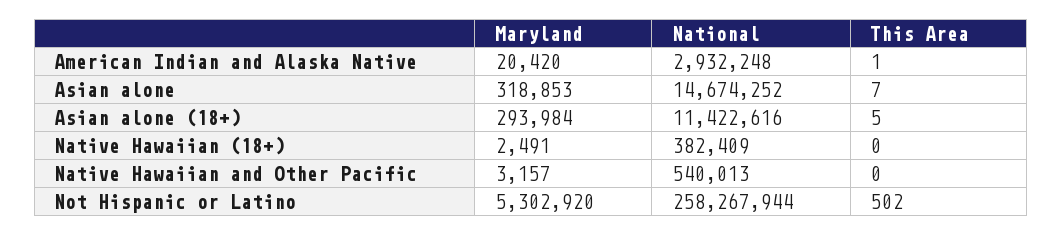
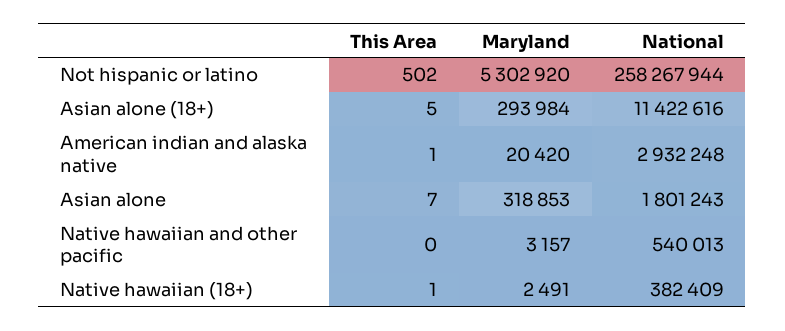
  {
    "Maryland": {
      "American Indian and Alaska Native": 20420,
      "Asian alone": 318853,
      "Asian alone (18+)": 293984,
      "Native Hawaiian (18+)": 2491,
      "Native Hawaiian and Other Pacific": 3157,
      "Not Hispanic or Latino": 5302920
    },
    "National": {
      "American Indian and Alaska Native": 2932248,
-     "Asian alone": 14674252,
+     "Asian alone": 1801243,
      "Asian alone (18+)": 11422616,
      "Native Hawaiian (18+)": 382409,
      "Native Hawaiian and Other Pacific": 540013,
      "Not Hispanic or Latino": 258267944
    },
    "This Area": {
      "American Indian and Alaska Native": 1,
      "Asian alone": 7,
      "Asian alone (18+)": 5,
-     "Native Hawaiian (18+)": 0,
+     "Native Hawaiian (18+)": 1,
      "Native Hawaiian and Other Pacific": 0,
      "Not Hispanic or Latino": 502
    }
  }

